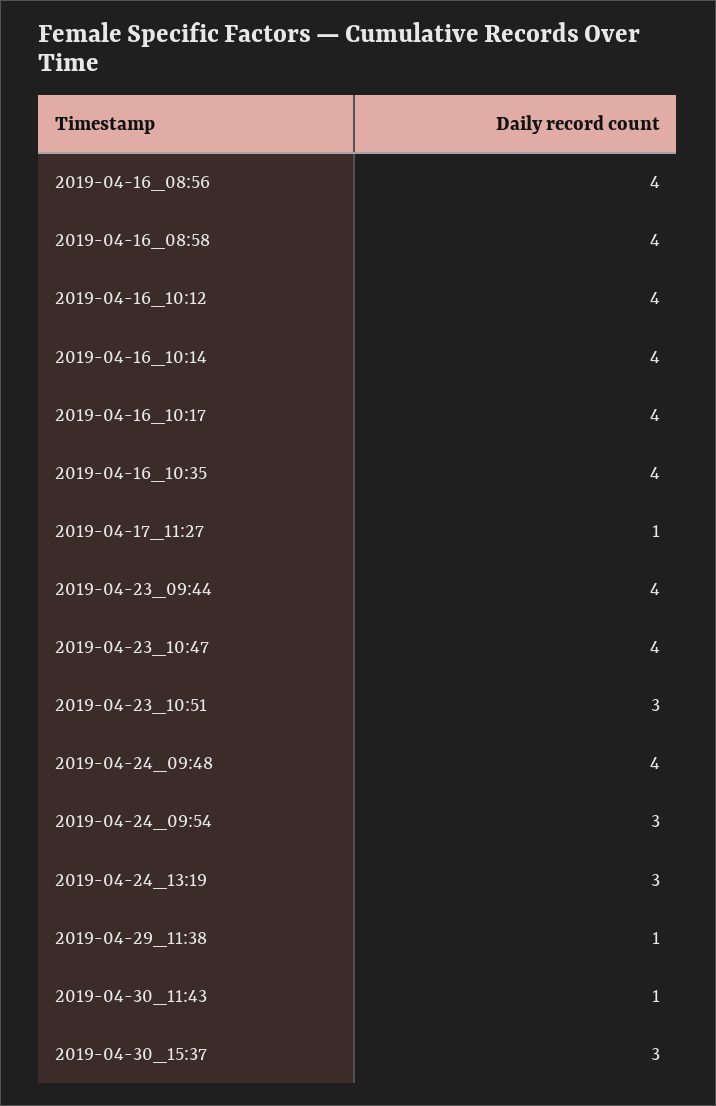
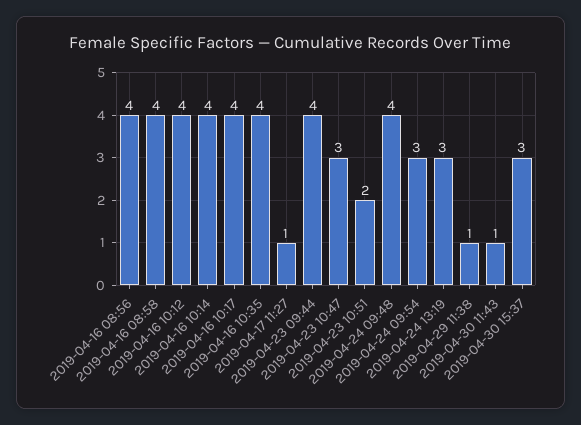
  {
    "2019-04-16_08:56": 4,
    "2019-04-16_08:58": 4,
    "2019-04-16_10:12": 4,
    "2019-04-16_10:14": 4,
    "2019-04-16_10:17": 4,
    "2019-04-16_10:35": 4,
    "2019-04-17_11:27": 1,
    "2019-04-23_09:44": 4,
-   "2019-04-23_10:47": 4,
+   "2019-04-23_10:47": 3,
-   "2019-04-23_10:51": 3,
+   "2019-04-23_10:51": 2,
    "2019-04-24_09:48": 4,
    "2019-04-24_09:54": 3,
    "2019-04-24_13:19": 3,
    "2019-04-29_11:38": 1,
    "2019-04-30_11:43": 1,
    "2019-04-30_15:37": 3
  }

